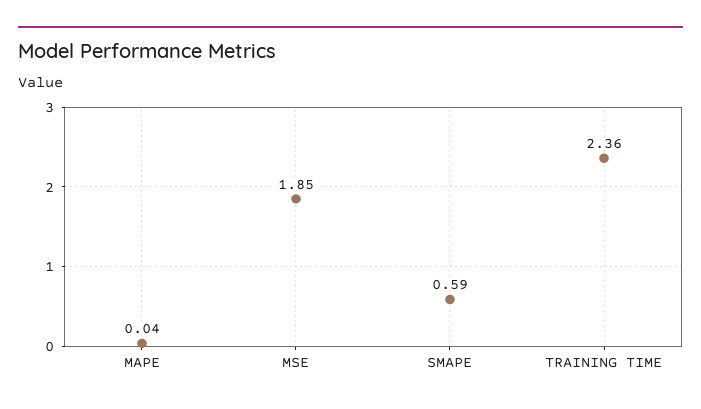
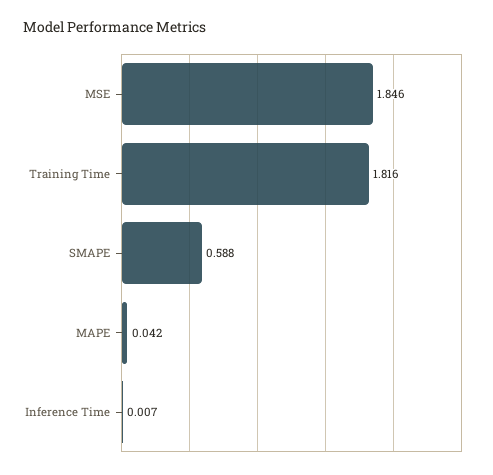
  {
    "MAPE": 0.042,
    "MSE": 1.846,
    "SMAPE": 0.588,
-   "TRAINING TIME": 2.36
+   "TRAINING TIME": 1.816,
+   "Inference Time": 0.007
  }

